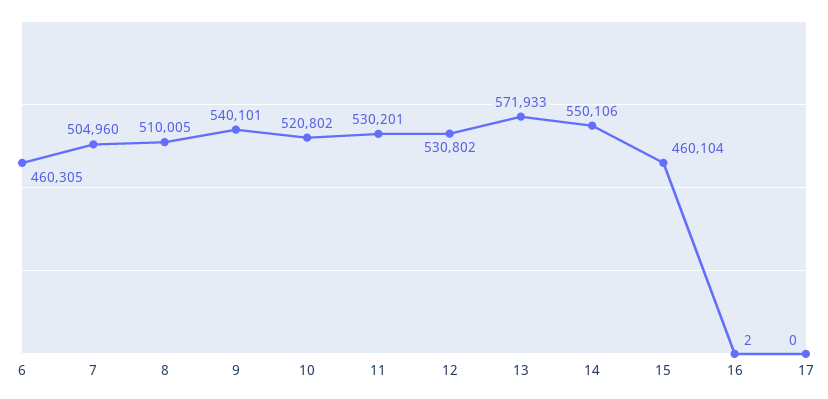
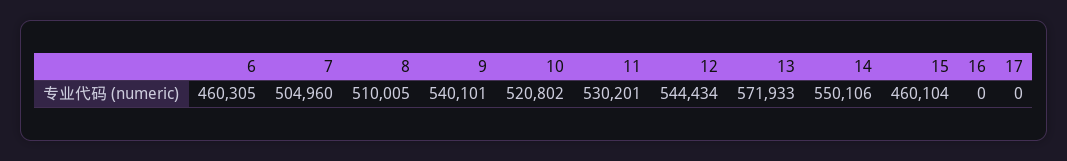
  {
    "6": 460305,
    "7": 504960,
    "8": 510005,
    "9": 540101,
    "10": 520802,
    "11": 530201,
-   "12": 530802,
+   "12": 544434,
    "13": 571933,
    "14": 550106,
    "15": 460104,
-   "16": 2,
+   "16": 0,
    "17": 0
  }

